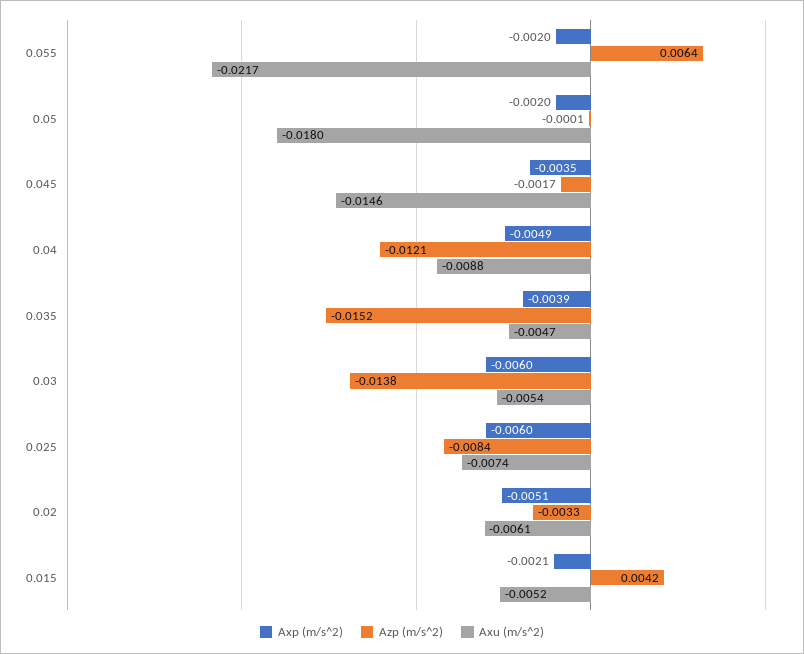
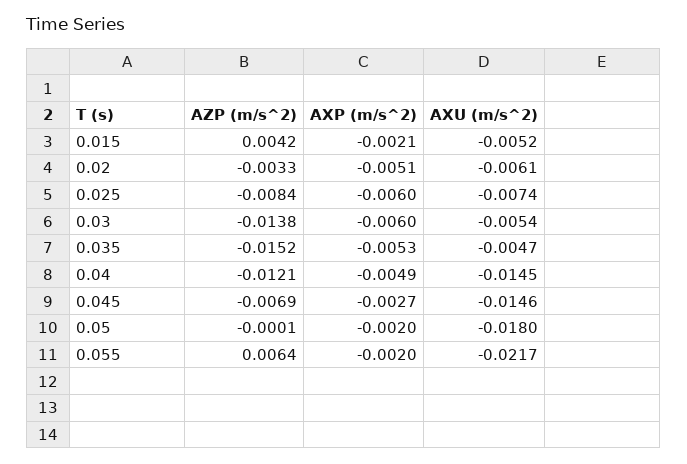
  {
    "Axp (m/s^2)": {
      "0.055": -0.002,
      "0.05": -0.002,
-     "0.045": -0.0035,
+     "0.045": -0.0027,
      "0.04": -0.0049,
-     "0.035": -0.0039,
+     "0.035": -0.0053,
      "0.03": -0.006,
      "0.025": -0.006,
      "0.02": -0.0051,
      "0.015": -0.0021
    },
    "Azp (m/s^2)": {
      "0.055": 0.0064,
      "0.05": -0.0001,
-     "0.045": -0.0017,
+     "0.045": -0.0069,
      "0.04": -0.0121,
      "0.035": -0.0152,
      "0.03": -0.0138,
      "0.025": -0.0084,
      "0.02": -0.0033,
      "0.015": 0.0042
    },
    "Axu (m/s^2)": {
      "0.055": -0.0217,
      "0.05": -0.018,
      "0.045": -0.0146,
-     "0.04": -0.0088,
+     "0.04": -0.0145,
      "0.035": -0.0047,
      "0.03": -0.0054,
      "0.025": -0.0074,
      "0.02": -0.0061,
      "0.015": -0.0052
    }
  }

